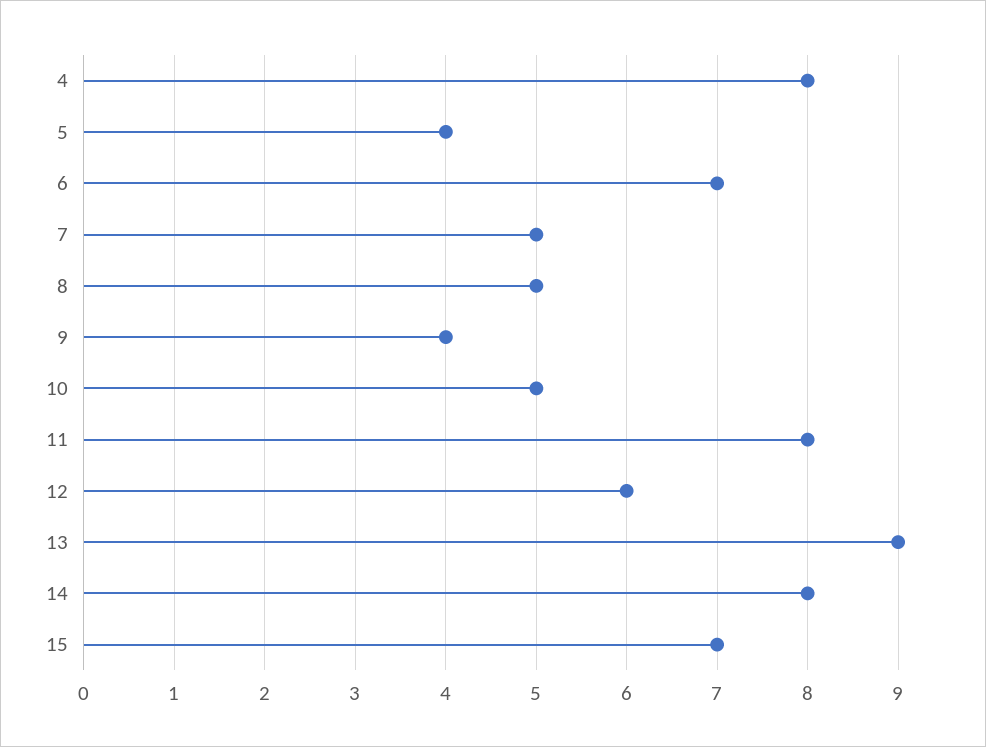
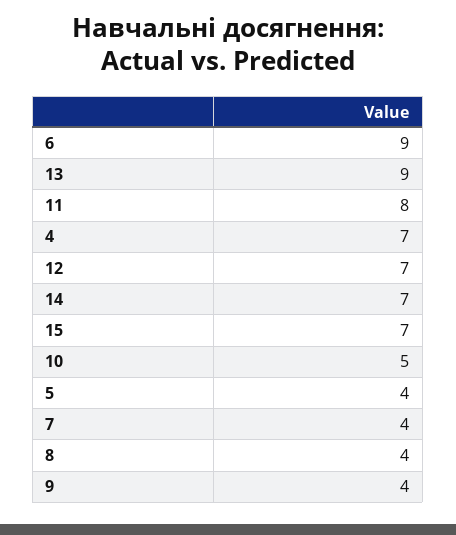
  {
-   "4": 8,
+   "4": 7,
    "5": 4,
-   "6": 7,
+   "6": 9,
-   "7": 5,
+   "7": 4,
-   "8": 5,
+   "8": 4,
    "9": 4,
    "10": 5,
    "11": 8,
-   "12": 6,
+   "12": 7,
    "13": 9,
-   "14": 8,
+   "14": 7,
    "15": 7
  }

